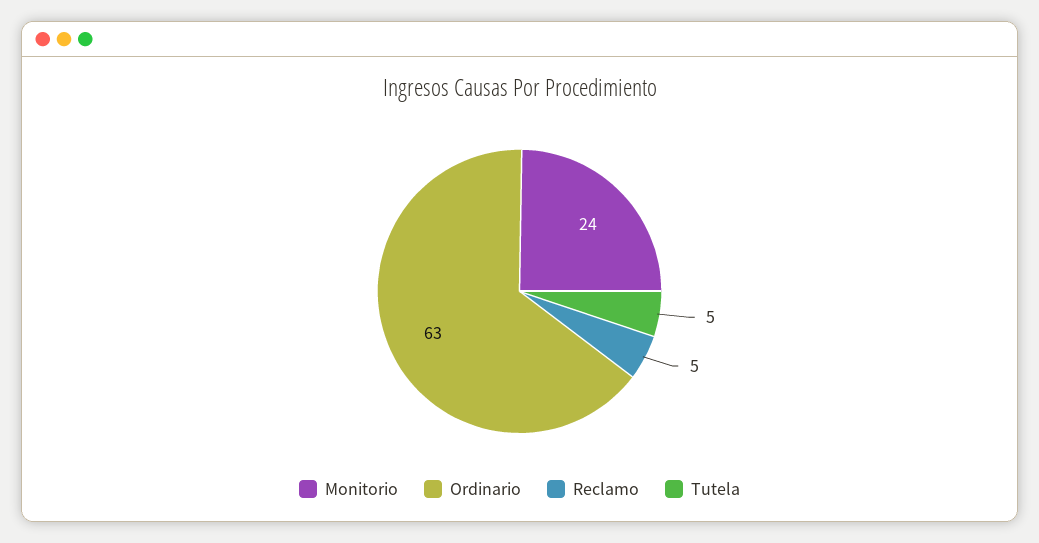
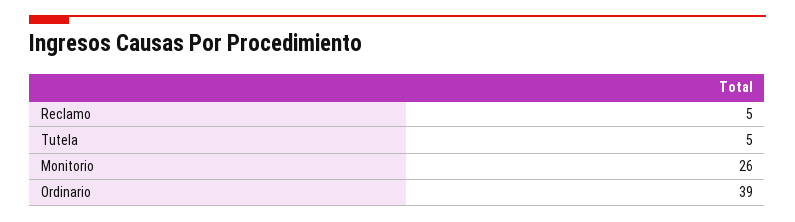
  {
-   "Monitorio": 24,
+   "Monitorio": 26,
-   "Ordinario": 63,
+   "Ordinario": 39,
    "Reclamo": 5,
    "Tutela": 5
  }

